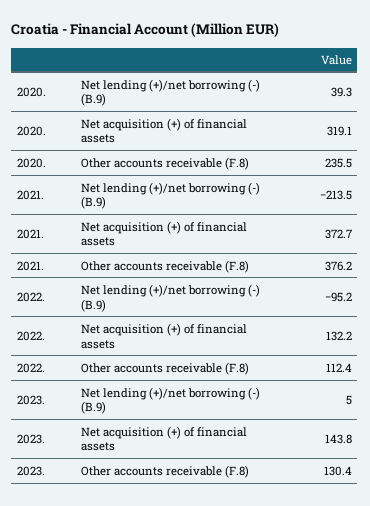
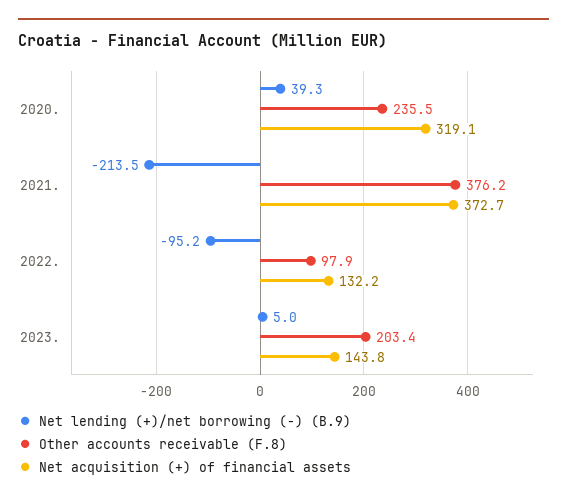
  {
    "Net lending (+)/net borrowing (-) (B.9)": {
      "2020.": 39.3,
      "2021.": -213.5,
      "2022.": -95.2,
      "2023.": 5
    },
    "Net acquisition (+) of financial assets": {
      "2020.": 319.1,
      "2021.": 372.7,
      "2022.": 132.2,
      "2023.": 143.8
    },
    "Other accounts receivable (F.8)": {
      "2020.": 235.5,
      "2021.": 376.2,
-     "2022.": 112.4,
+     "2022.": 97.9,
-     "2023.": 130.4
+     "2023.": 203.4
    }
  }

